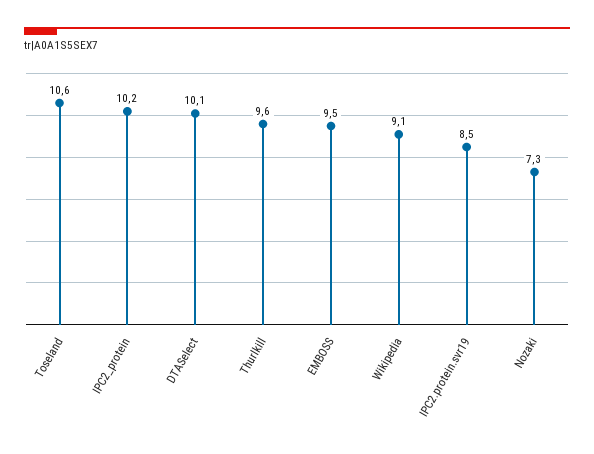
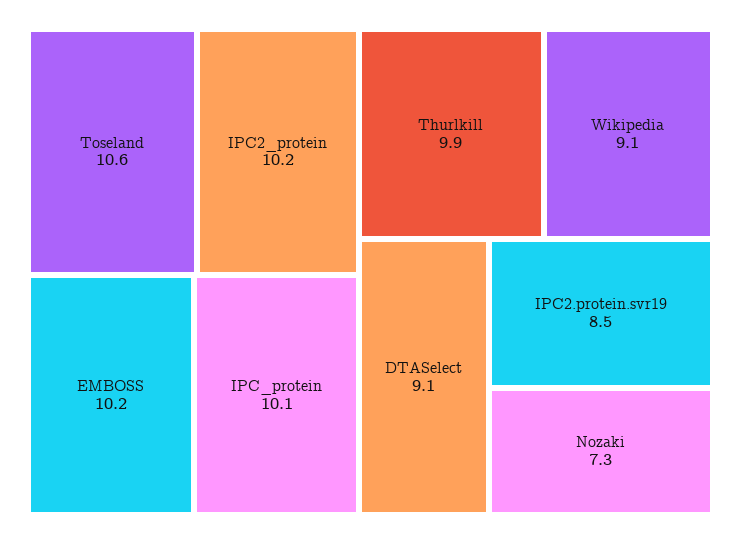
  {
    "Toseland": 10.6,
    "IPC2_protein": 10.2,
-   "DTASelect": 10.1,
+   "DTASelect": 9.1,
-   "Thurlkill": 9.6,
+   "Thurlkill": 9.9,
-   "EMBOSS": 9.5,
+   "EMBOSS": 10.2,
    "Wikipedia": 9.1,
    "IPC2.protein.svr19": 8.5,
-   "Nozaki": 7.3
+   "Nozaki": 7.3,
+   "IPC_protein": 10.1
  }

